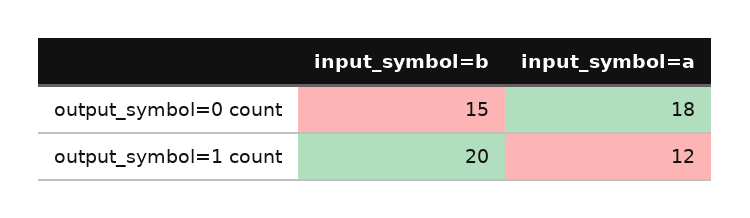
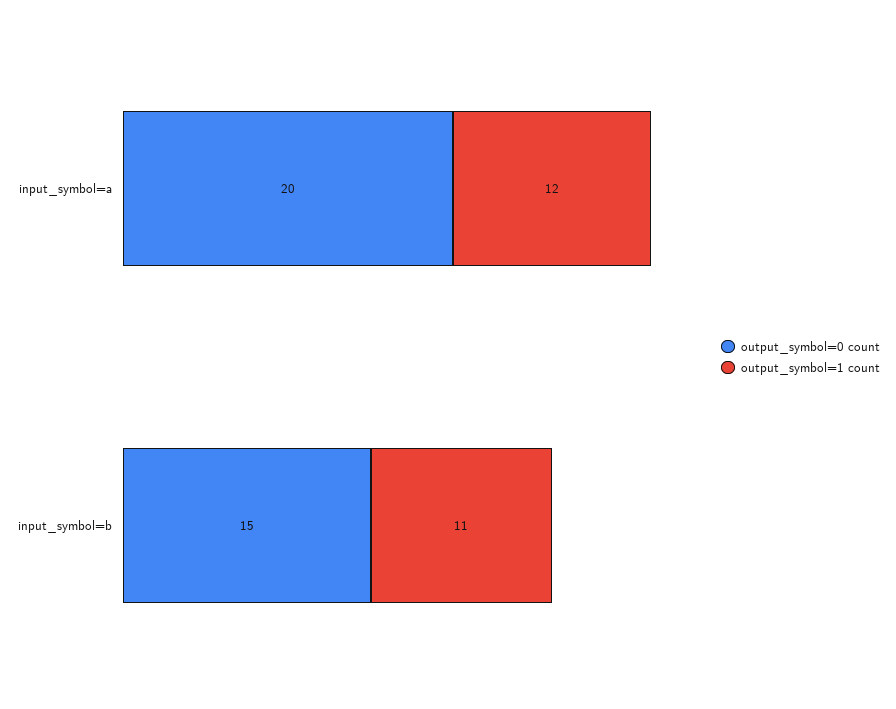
  {
    "output_symbol=0 count": {
      "input_symbol=b": 15,
-     "input_symbol=a": 18
+     "input_symbol=a": 20
    },
    "output_symbol=1 count": {
-     "input_symbol=b": 20,
+     "input_symbol=b": 11,
      "input_symbol=a": 12
    }
  }

